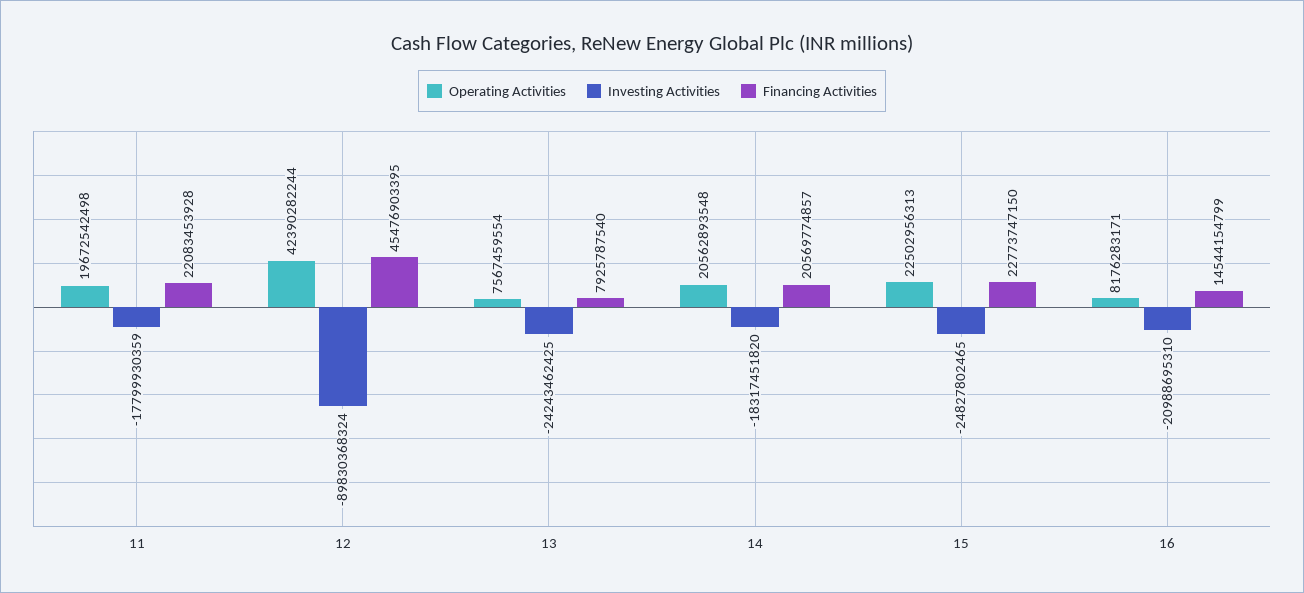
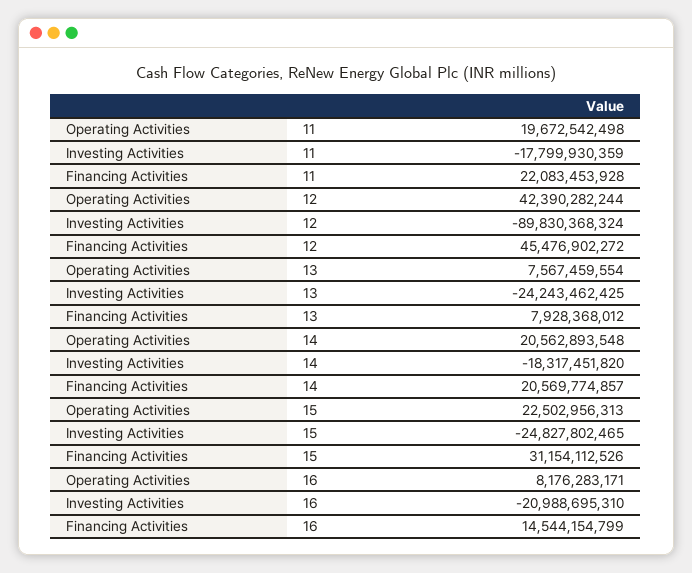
  {
    "Operating Activities": {
      "11": 19672542498,
      "12": 42390282244,
      "13": 7567459554,
      "14": 20562893548,
      "15": 22502956313,
      "16": 8176283171
    },
    "Investing Activities": {
      "11": -17799930359,
      "12": -89830368324,
      "13": -24243462425,
      "14": -18317451820,
      "15": -24827802465,
      "16": -20988695310
    },
    "Financing Activities": {
      "11": 22083453928,
-     "12": 45476903395,
+     "12": 45476902272,
-     "13": 7925787540,
+     "13": 7928368012,
      "14": 20569774857,
-     "15": 22773747150,
+     "15": 31154112526,
      "16": 14544154799
    }
  }

